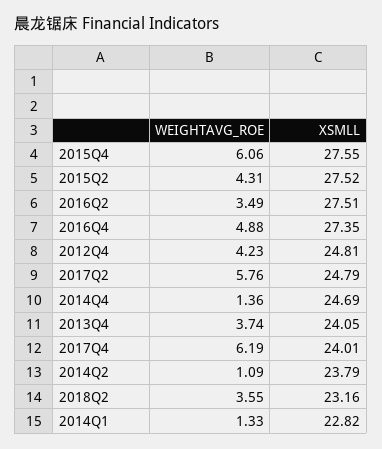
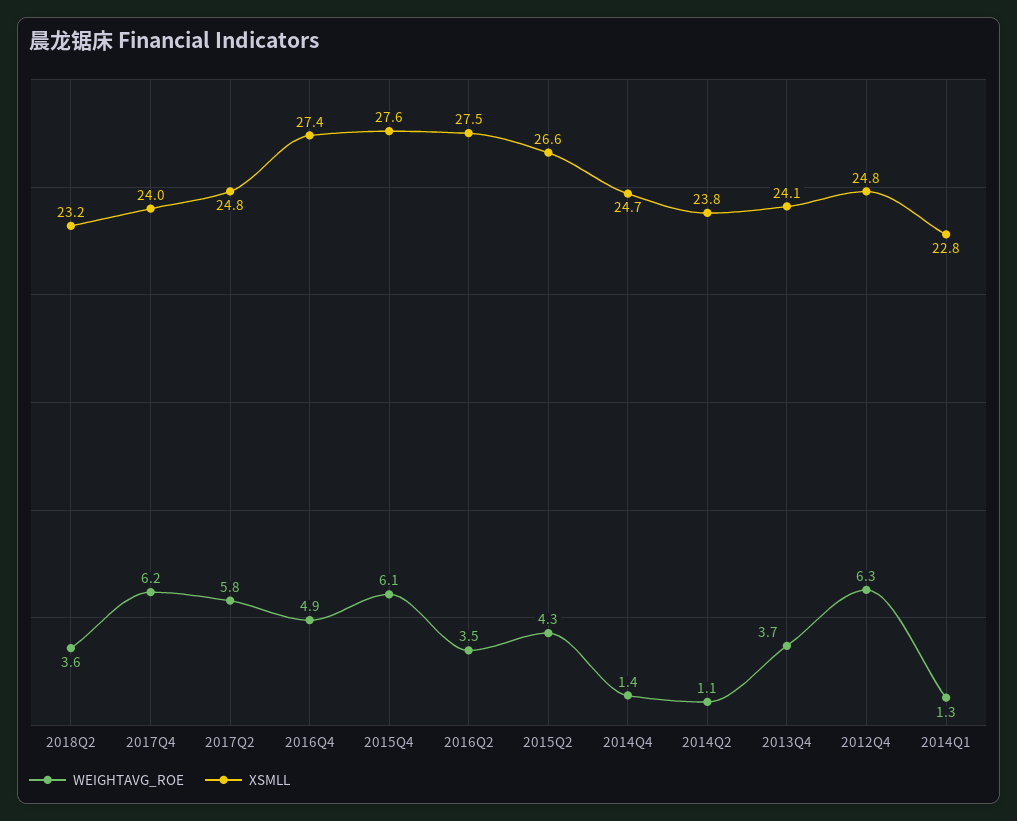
  {
    "WEIGHTAVG_ROE": {
      "2015Q4": 6.06,
      "2015Q2": 4.31,
      "2016Q2": 3.49,
      "2016Q4": 4.88,
-     "2012Q4": 4.23,
+     "2012Q4": 6.3,
      "2017Q2": 5.76,
      "2014Q4": 1.36,
      "2013Q4": 3.74,
      "2017Q4": 6.19,
      "2014Q2": 1.09,
      "2018Q2": 3.55,
      "2014Q1": 1.33
    },
    "XSMLL": {
      "2015Q4": 27.55,
-     "2015Q2": 27.52,
+     "2015Q2": 26.6,
      "2016Q2": 27.51,
      "2016Q4": 27.35,
      "2012Q4": 24.81,
      "2017Q2": 24.79,
      "2014Q4": 24.69,
      "2013Q4": 24.05,
      "2017Q4": 24.01,
      "2014Q2": 23.79,
      "2018Q2": 23.16,
      "2014Q1": 22.82
    }
  }

